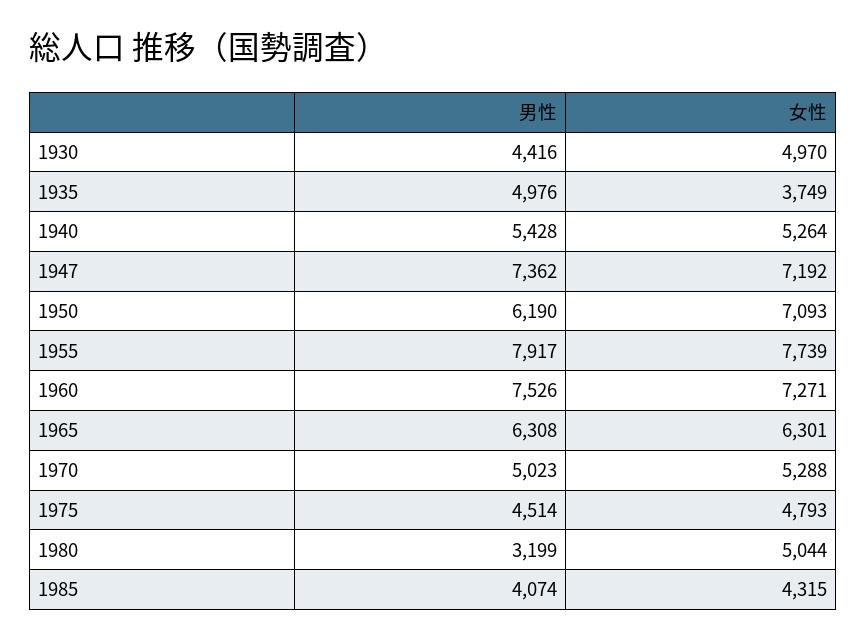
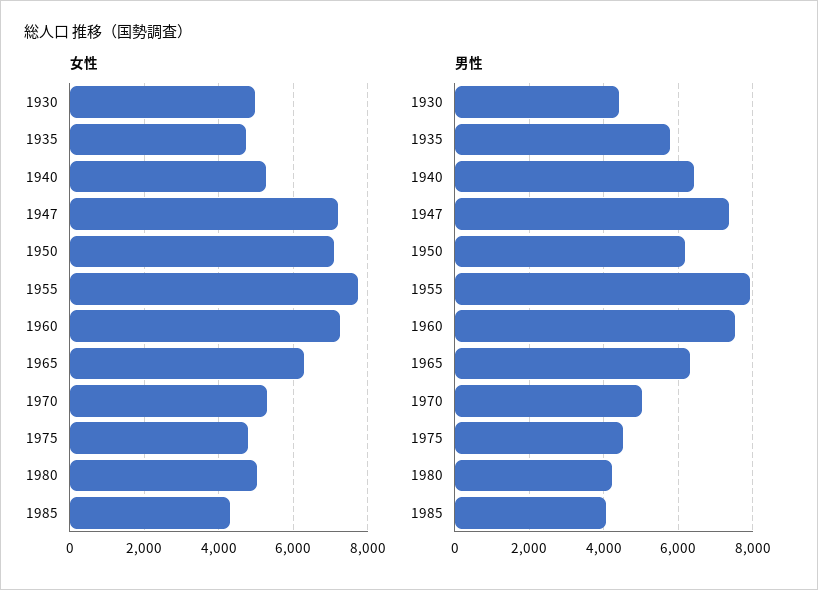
  {
    "男性": {
      "1930": 4416,
-     "1935": 4976,
+     "1935": 5800,
-     "1940": 5428,
+     "1940": 6400,
      "1947": 7362,
      "1950": 6190,
      "1955": 7917,
      "1960": 7526,
      "1965": 6308,
      "1970": 5023,
      "1975": 4514,
-     "1980": 3199,
+     "1980": 4200,
      "1985": 4074
    },
    "女性": {
      "1930": 4970,
-     "1935": 3749,
+     "1935": 4800,
      "1940": 5264,
      "1947": 7192,
      "1950": 7093,
      "1955": 7739,
      "1960": 7271,
      "1965": 6301,
      "1970": 5288,
      "1975": 4793,
      "1980": 5044,
      "1985": 4315
    }
  }

